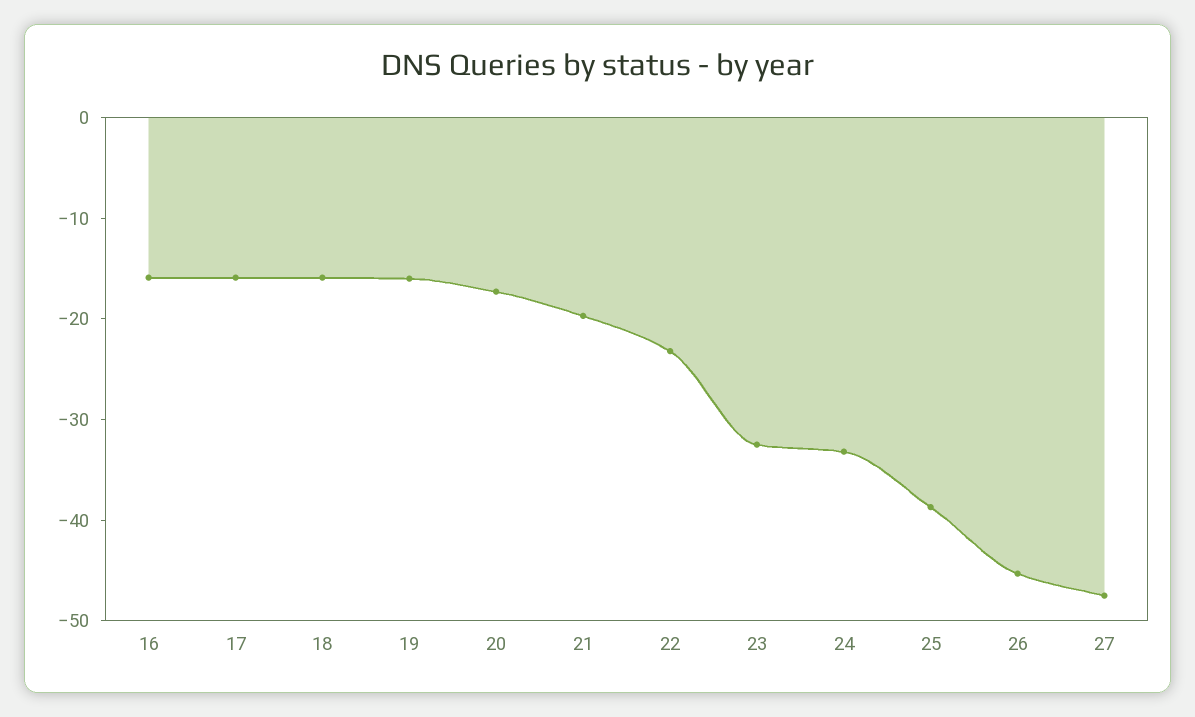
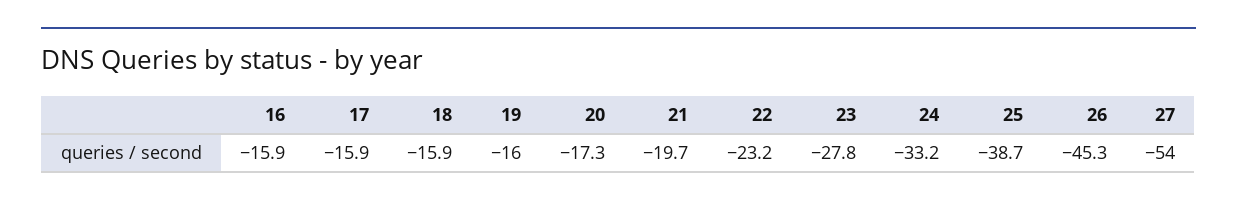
  {
    "16": -15.9,
    "17": -15.9,
    "18": -15.9,
    "19": -16,
    "20": -17.3,
    "21": -19.7,
    "22": -23.2,
-   "23": -32,
+   "23": -27.8,
    "24": -33.2,
    "25": -38.7,
    "26": -45.3,
-   "27": -48
+   "27": -54
  }

